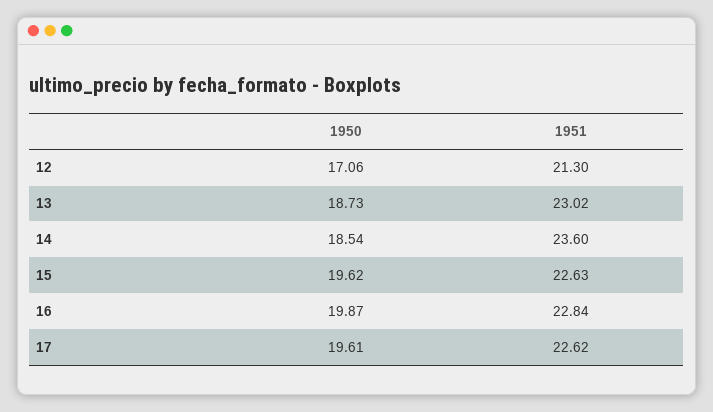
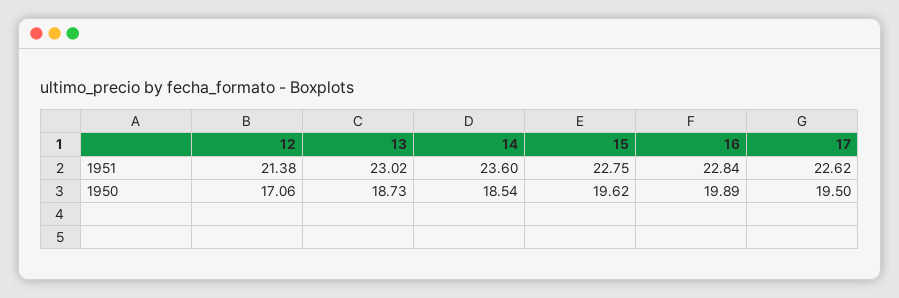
  {
    "1950": {
      "12": 17.06,
      "13": 18.73,
      "14": 18.54,
      "15": 19.62,
-     "16": 19.87,
+     "16": 19.89,
-     "17": 19.61
+     "17": 19.5
    },
    "1951": {
-     "12": 21.3,
+     "12": 21.38,
      "13": 23.02,
      "14": 23.6,
-     "15": 22.63,
+     "15": 22.75,
      "16": 22.84,
      "17": 22.62
    }
  }

